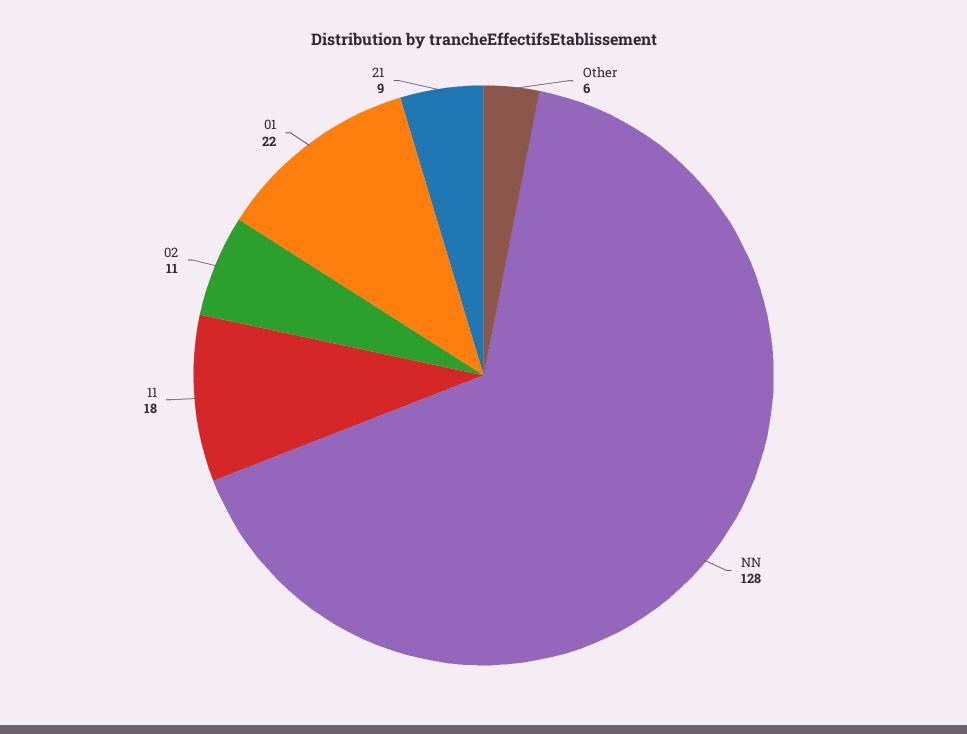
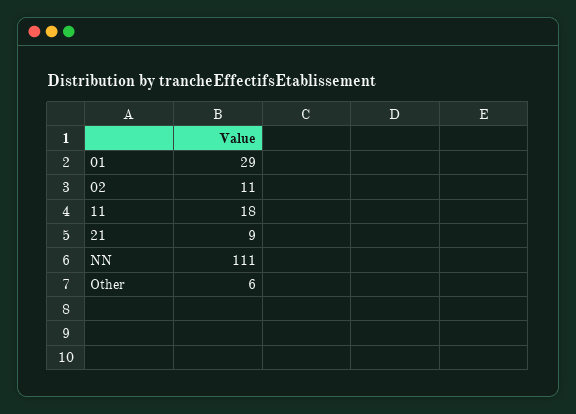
  {
    "Other": 6,
-   "NN": 128,
+   "NN": 111,
    "11": 18,
    "02": 11,
-   "01": 22,
+   "01": 29,
    "21": 9
  }

